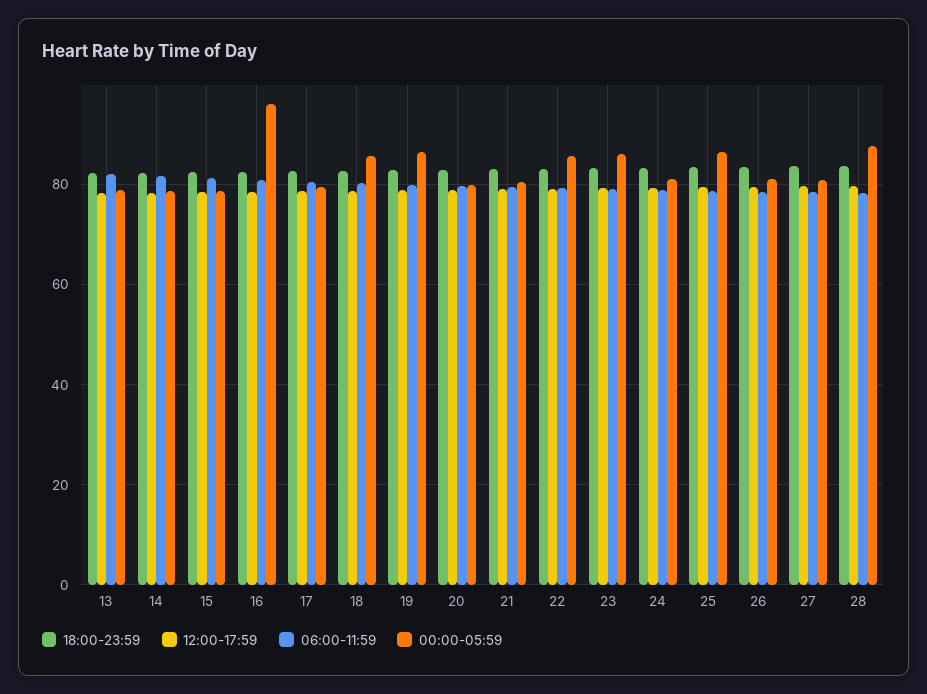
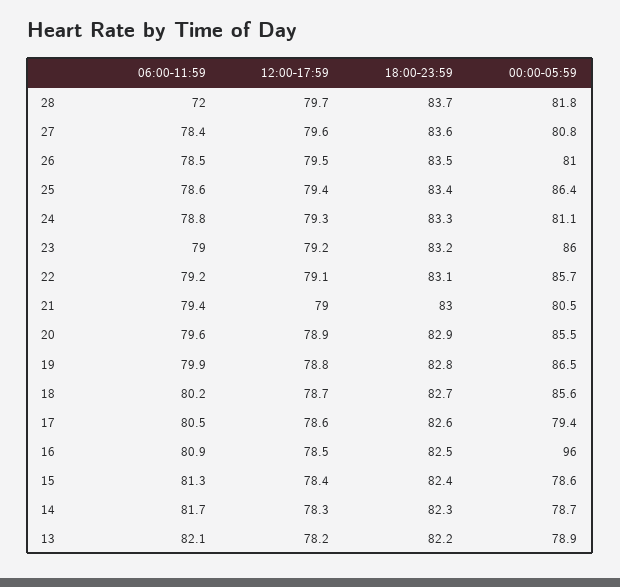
  {
    "18:00-23:59": {
      "13": 82.2,
      "14": 82.3,
      "15": 82.4,
      "16": 82.5,
      "17": 82.6,
      "18": 82.7,
      "19": 82.8,
      "20": 82.9,
      "21": 83,
      "22": 83.1,
      "23": 83.2,
      "24": 83.3,
      "25": 83.4,
      "26": 83.5,
      "27": 83.6,
      "28": 83.7
    },
    "12:00-17:59": {
      "13": 78.2,
      "14": 78.3,
      "15": 78.4,
      "16": 78.5,
      "17": 78.6,
      "18": 78.7,
      "19": 78.8,
      "20": 78.9,
      "21": 79,
      "22": 79.1,
      "23": 79.2,
      "24": 79.3,
      "25": 79.4,
      "26": 79.5,
      "27": 79.6,
      "28": 79.7
    },
    "06:00-11:59": {
      "13": 82.1,
      "14": 81.7,
      "15": 81.3,
      "16": 80.9,
      "17": 80.5,
      "18": 80.2,
      "19": 79.9,
      "20": 79.6,
      "21": 79.4,
      "22": 79.2,
      "23": 79,
      "24": 78.8,
      "25": 78.6,
      "26": 78.5,
      "27": 78.4,
-     "28": 78
+     "28": 72
    },
    "00:00-05:59": {
      "13": 78.9,
      "14": 78.7,
      "15": 78.6,
      "16": 96,
      "17": 79.4,
      "18": 85.6,
      "19": 86.5,
-     "20": 80,
+     "20": 85.5,
      "21": 80.5,
      "22": 85.7,
      "23": 86,
      "24": 81.1,
      "25": 86.4,
      "26": 81,
      "27": 80.8,
-     "28": 88
+     "28": 81.8
    }
  }

